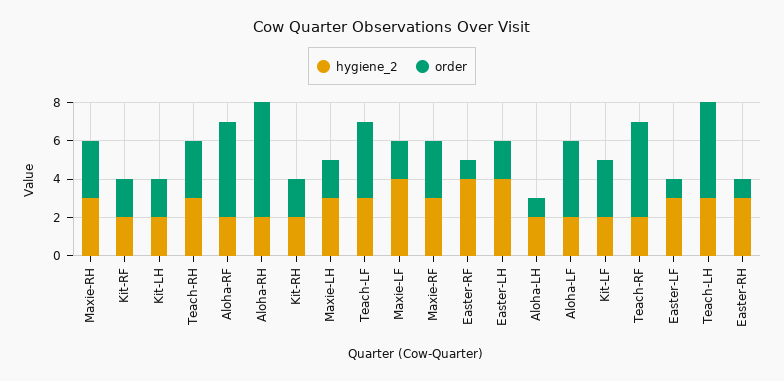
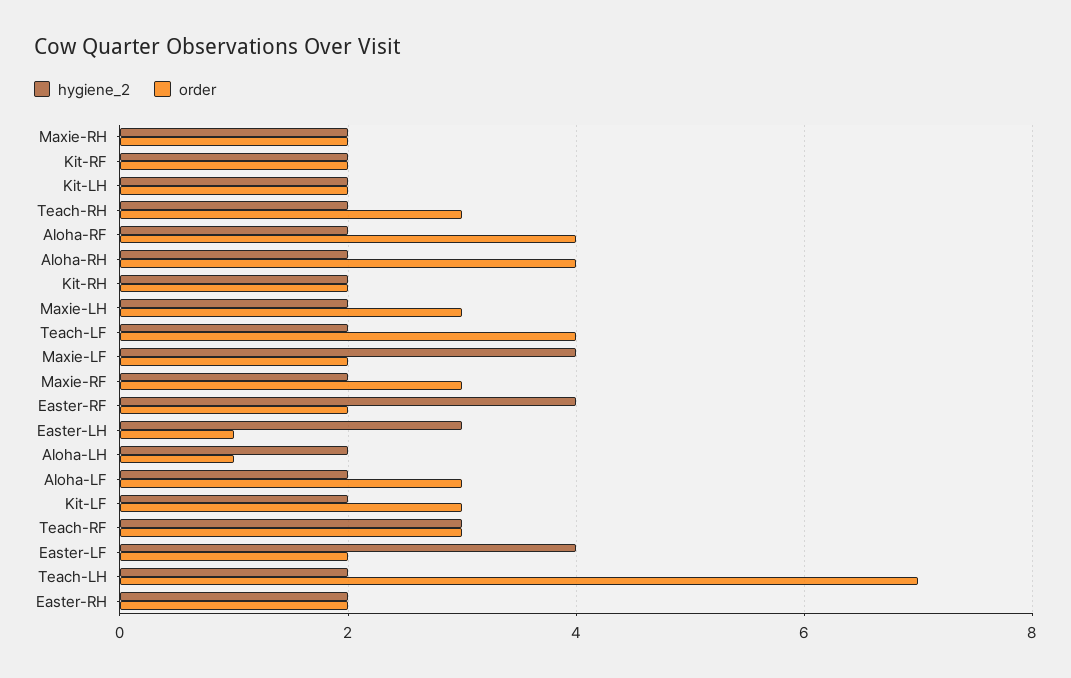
  {
    "hygiene_2": {
-     "Maxie-RH": 3,
+     "Maxie-RH": 2,
      "Kit-RF": 2,
      "Kit-LH": 2,
-     "Teach-RH": 3,
+     "Teach-RH": 2,
      "Aloha-RF": 2,
      "Aloha-RH": 2,
      "Kit-RH": 2,
-     "Maxie-LH": 3,
+     "Maxie-LH": 2,
-     "Teach-LF": 3,
+     "Teach-LF": 2,
      "Maxie-LF": 4,
-     "Maxie-RF": 3,
+     "Maxie-RF": 2,
      "Easter-RF": 4,
-     "Easter-LH": 4,
+     "Easter-LH": 3,
      "Aloha-LH": 2,
      "Aloha-LF": 2,
      "Kit-LF": 2,
-     "Teach-RF": 2,
+     "Teach-RF": 3,
-     "Easter-LF": 3,
+     "Easter-LF": 4,
-     "Teach-LH": 3,
+     "Teach-LH": 2,
-     "Easter-RH": 3
+     "Easter-RH": 2
    },
    "order": {
-     "Maxie-RH": 3,
+     "Maxie-RH": 2,
      "Kit-RF": 2,
      "Kit-LH": 2,
      "Teach-RH": 3,
-     "Aloha-RF": 5,
+     "Aloha-RF": 4,
-     "Aloha-RH": 6,
+     "Aloha-RH": 4,
      "Kit-RH": 2,
-     "Maxie-LH": 2,
+     "Maxie-LH": 3,
      "Teach-LF": 4,
      "Maxie-LF": 2,
      "Maxie-RF": 3,
-     "Easter-RF": 1,
+     "Easter-RF": 2,
-     "Easter-LH": 2,
+     "Easter-LH": 1,
      "Aloha-LH": 1,
-     "Aloha-LF": 4,
+     "Aloha-LF": 3,
      "Kit-LF": 3,
-     "Teach-RF": 5,
+     "Teach-RF": 3,
-     "Easter-LF": 1,
+     "Easter-LF": 2,
-     "Teach-LH": 5,
+     "Teach-LH": 7,
-     "Easter-RH": 1
+     "Easter-RH": 2
    }
  }

